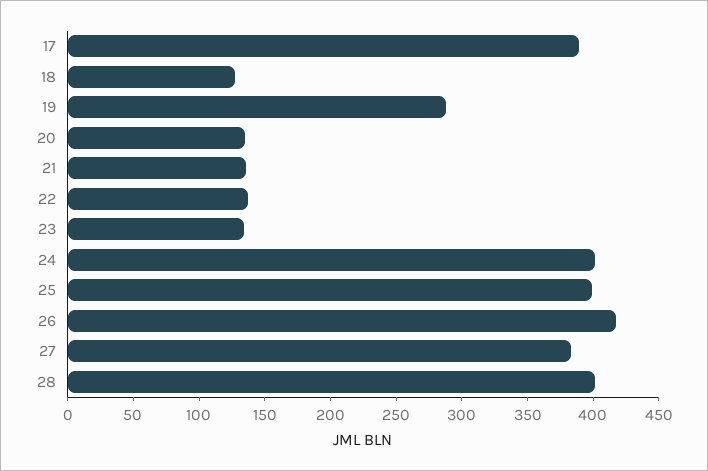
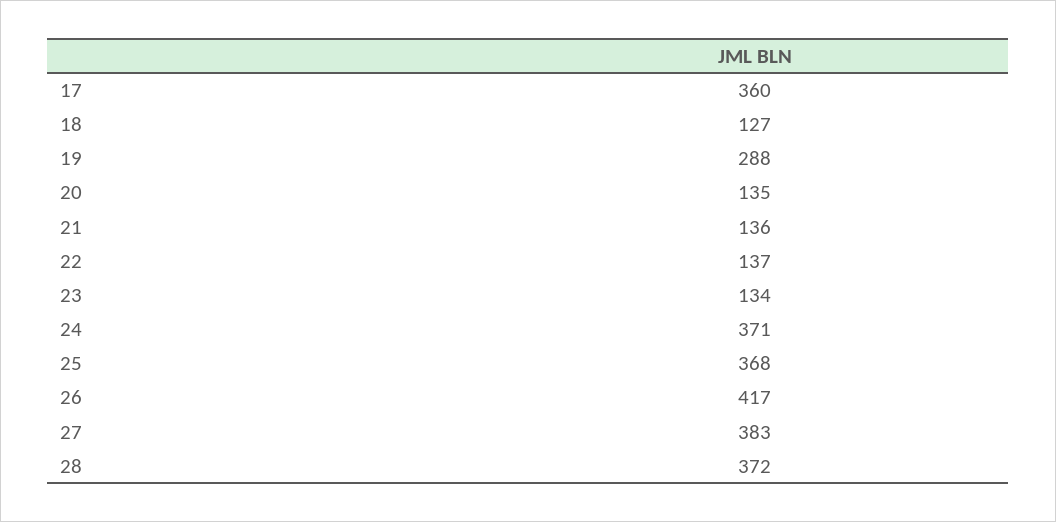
  {
-   "17": 390,
+   "17": 360,
    "18": 127,
    "19": 288,
    "20": 135,
    "21": 136,
    "22": 137,
    "23": 134,
-   "24": 400,
+   "24": 371,
-   "25": 400,
+   "25": 368,
    "26": 417,
    "27": 383,
-   "28": 400
+   "28": 372
  }

